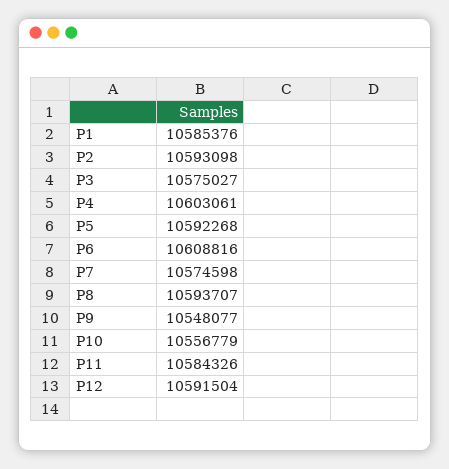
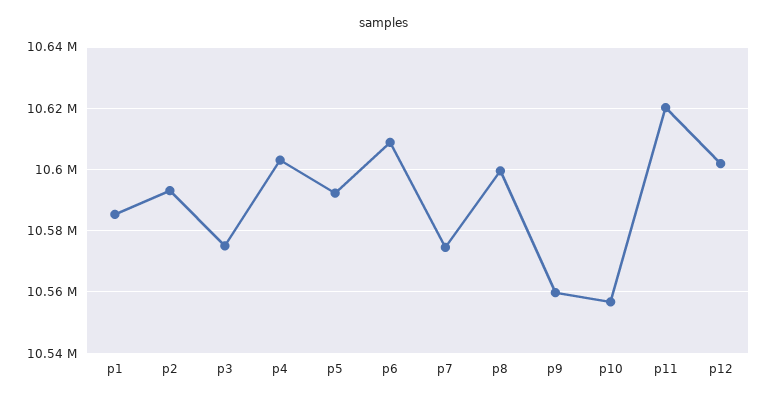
  {
    "P1": 10585376,
    "P2": 10593098,
    "P3": 10575027,
    "P4": 10603061,
    "P5": 10592268,
    "P6": 10608816,
    "P7": 10574598,
-   "P8": 10593707,
+   "P8": 10600000,
-   "P9": 10548077,
+   "P9": 10560000,
    "P10": 10556779,
-   "P11": 10584326,
+   "P11": 10620000,
-   "P12": 10591504
+   "P12": 10602000
  }

